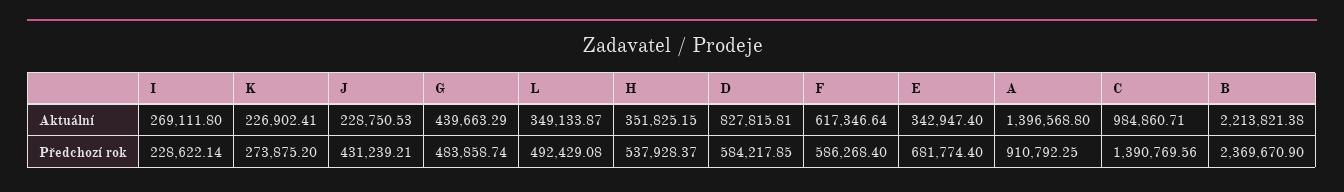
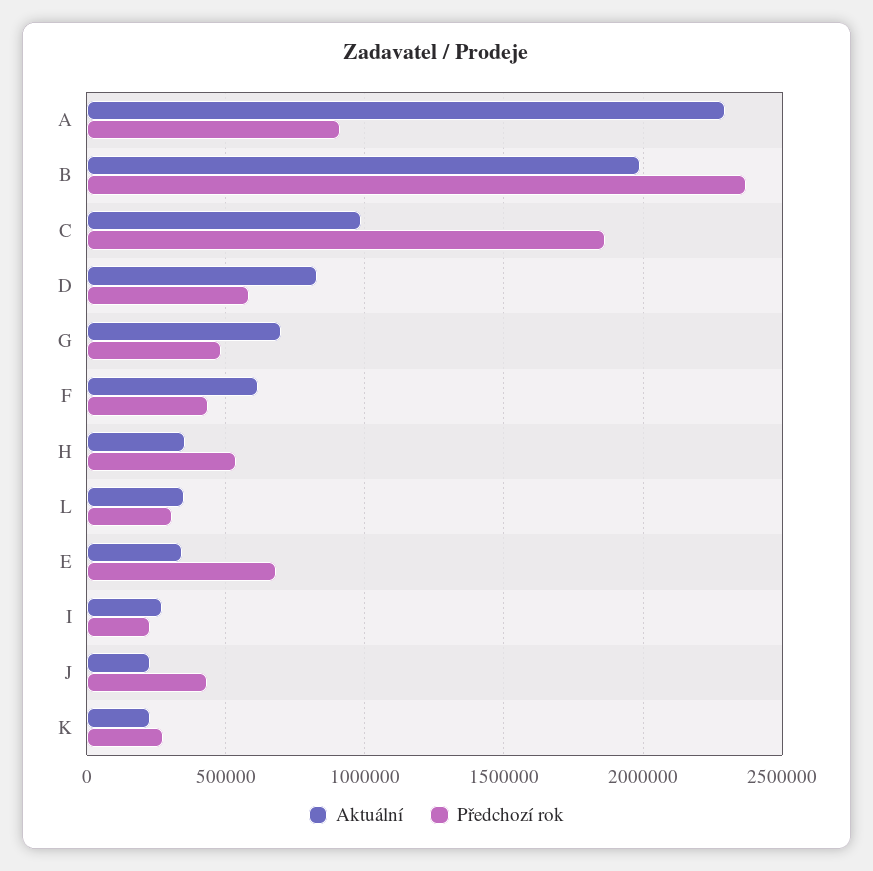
  {
    "Aktuální": {
      "I": 269111.8,
      "K": 226902.41,
      "J": 228750.53,
-     "G": 439663.29,
+     "G": 700000,
      "L": 349133.87,
      "H": 351825.15,
      "D": 827815.81,
      "F": 617346.64,
      "E": 342947.4,
-     "A": 1396568.8,
+     "A": 2300000,
      "C": 984860.71,
-     "B": 2213821.38
+     "B": 2000000
    },
    "Předchozí rok": {
      "I": 228622.14,
      "K": 273875.2,
      "J": 431239.21,
      "G": 483858.74,
-     "L": 492429.08,
+     "L": 300000,
      "H": 537928.37,
      "D": 584217.85,
-     "F": 586268.4,
+     "F": 450000,
      "E": 681774.4,
      "A": 910792.25,
-     "C": 1390769.56,
+     "C": 1850000,
      "B": 2369670.9
    }
  }

